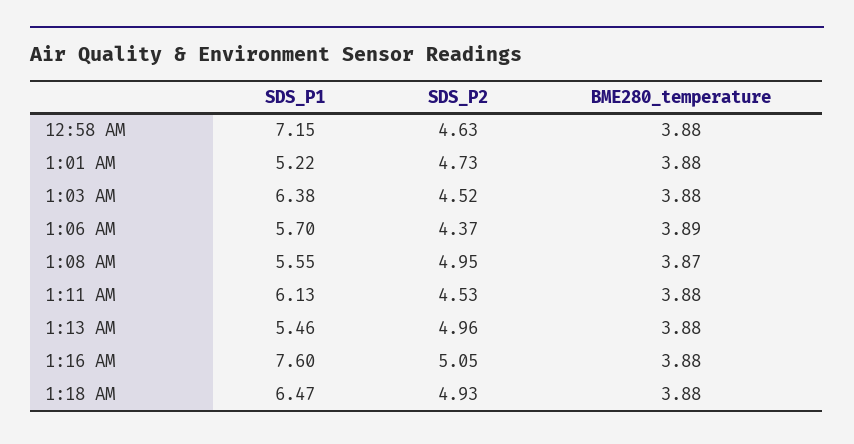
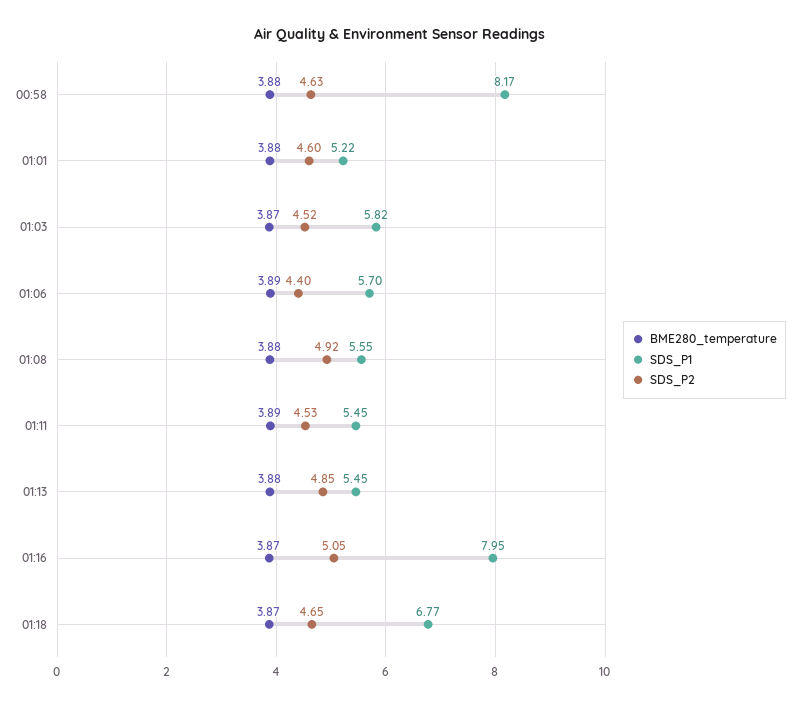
  {
    "SDS_P1": {
-     "12:58 AM": 7.15,
+     "12:58 AM": 8.17,
      "1:01 AM": 5.22,
-     "1:03 AM": 6.38,
+     "1:03 AM": 5.82,
      "1:06 AM": 5.7,
      "1:08 AM": 5.55,
-     "1:11 AM": 6.13,
+     "1:11 AM": 5.45,
-     "1:13 AM": 5.46,
+     "1:13 AM": 5.45,
-     "1:16 AM": 7.6,
+     "1:16 AM": 7.95,
-     "1:18 AM": 6.47
+     "1:18 AM": 6.77
    },
    "SDS_P2": {
      "12:58 AM": 4.63,
-     "1:01 AM": 4.73,
+     "1:01 AM": 4.6,
      "1:03 AM": 4.52,
-     "1:06 AM": 4.37,
+     "1:06 AM": 4.4,
-     "1:08 AM": 4.95,
+     "1:08 AM": 4.92,
      "1:11 AM": 4.53,
-     "1:13 AM": 4.96,
+     "1:13 AM": 4.85,
      "1:16 AM": 5.05,
-     "1:18 AM": 4.93
+     "1:18 AM": 4.65
    },
    "BME280_temperature": {
      "12:58 AM": 3.88,
      "1:01 AM": 3.88,
-     "1:03 AM": 3.88,
+     "1:03 AM": 3.87,
      "1:06 AM": 3.89,
-     "1:08 AM": 3.87,
+     "1:08 AM": 3.88,
-     "1:11 AM": 3.88,
+     "1:11 AM": 3.89,
      "1:13 AM": 3.88,
-     "1:16 AM": 3.88,
+     "1:16 AM": 3.87,
-     "1:18 AM": 3.88
+     "1:18 AM": 3.87
    }
  }

